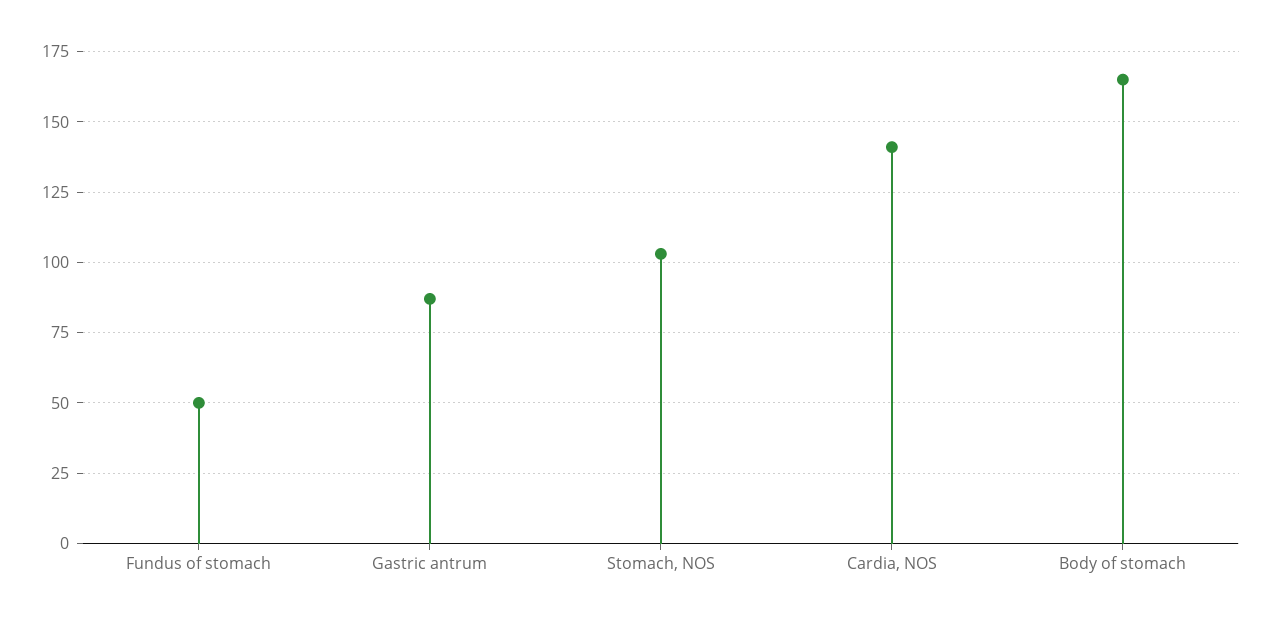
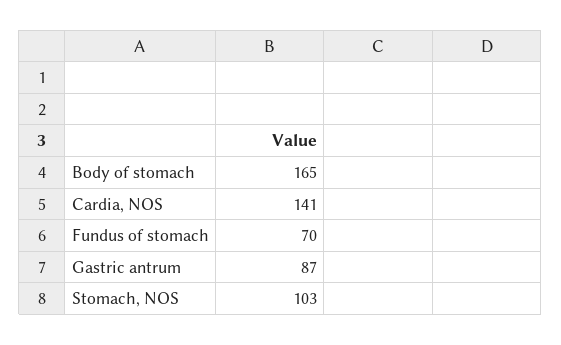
  {
-   "Fundus of stomach": 50,
+   "Fundus of stomach": 70,
    "Gastric antrum": 87,
    "Stomach, NOS": 103,
    "Cardia, NOS": 141,
    "Body of stomach": 165
  }

